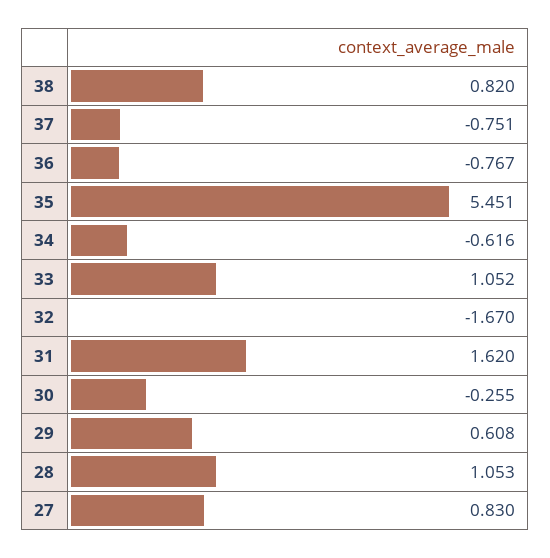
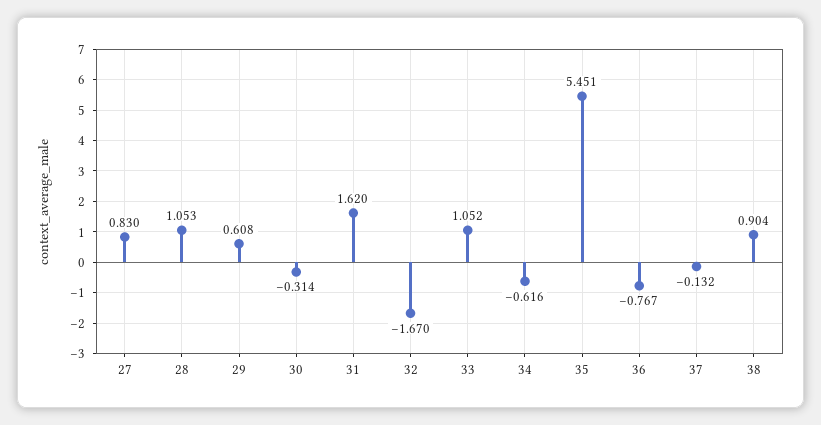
  {
-   "38": 0.82,
+   "38": 0.904,
-   "37": -0.751,
+   "37": -0.132,
    "36": -0.767,
    "35": 5.451,
    "34": -0.616,
    "33": 1.052,
    "32": -1.67,
    "31": 1.62,
-   "30": -0.255,
+   "30": -0.314,
    "29": 0.608,
    "28": 1.053,
    "27": 0.83
  }

